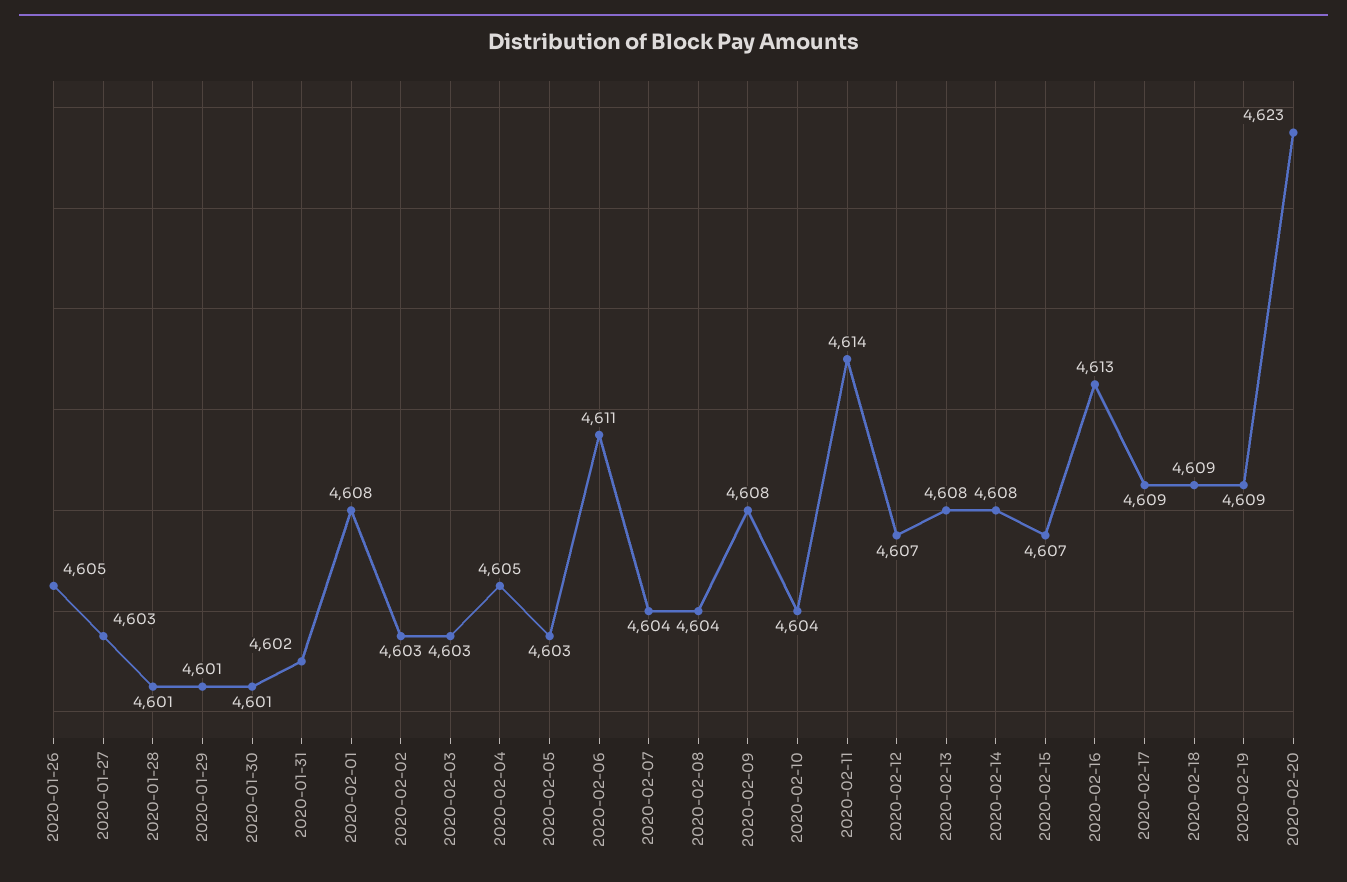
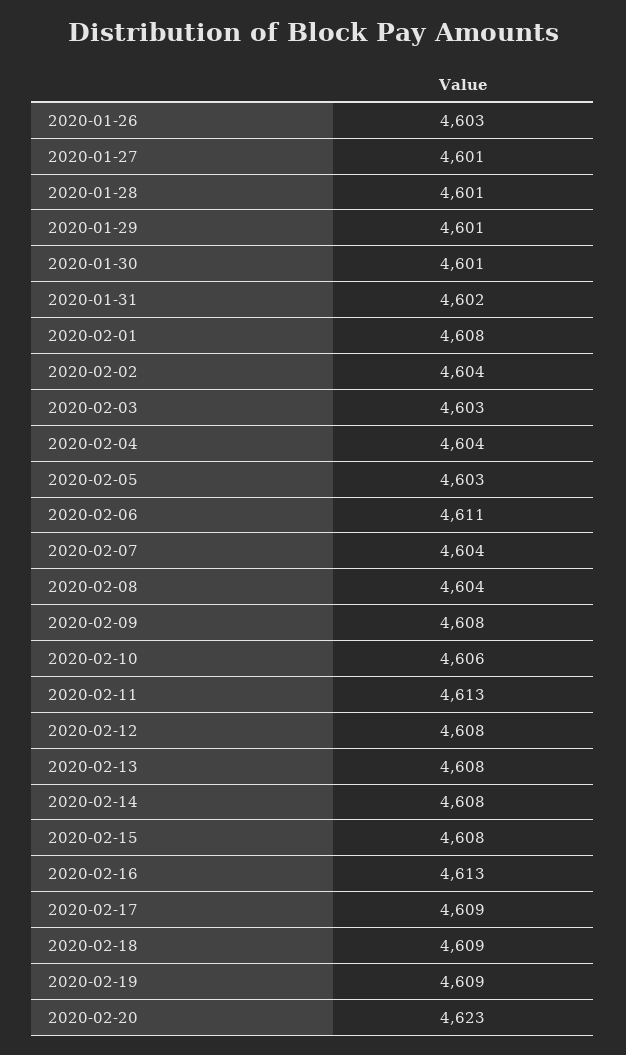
  {
-   "2020-01-26": 4605,
+   "2020-01-26": 4603,
-   "2020-01-27": 4603,
+   "2020-01-27": 4601,
    "2020-01-28": 4601,
    "2020-01-29": 4601,
    "2020-01-30": 4601,
    "2020-01-31": 4602,
    "2020-02-01": 4608,
-   "2020-02-02": 4603,
+   "2020-02-02": 4604,
    "2020-02-03": 4603,
-   "2020-02-04": 4605,
+   "2020-02-04": 4604,
    "2020-02-05": 4603,
    "2020-02-06": 4611,
    "2020-02-07": 4604,
    "2020-02-08": 4604,
    "2020-02-09": 4608,
-   "2020-02-10": 4604,
+   "2020-02-10": 4606,
-   "2020-02-11": 4614,
+   "2020-02-11": 4613,
-   "2020-02-12": 4607,
+   "2020-02-12": 4608,
    "2020-02-13": 4608,
    "2020-02-14": 4608,
-   "2020-02-15": 4607,
+   "2020-02-15": 4608,
    "2020-02-16": 4613,
    "2020-02-17": 4609,
    "2020-02-18": 4609,
    "2020-02-19": 4609,
    "2020-02-20": 4623
  }

